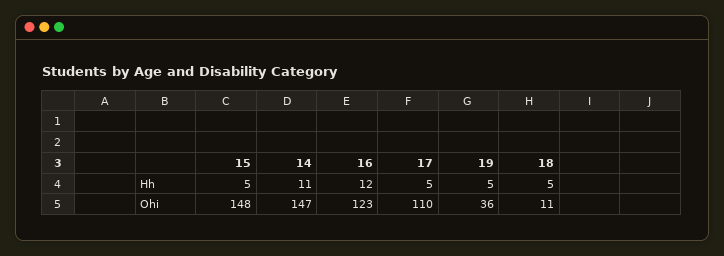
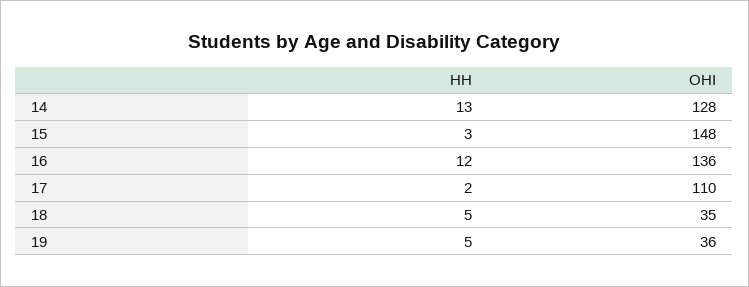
  {
    "15": {
-     "Hh": 5,
+     "Hh": 3,
      "Ohi": 148
    },
    "14": {
-     "Hh": 11,
+     "Hh": 13,
-     "Ohi": 147
+     "Ohi": 128
    },
    "16": {
      "Hh": 12,
-     "Ohi": 123
+     "Ohi": 136
    },
    "17": {
-     "Hh": 5,
+     "Hh": 2,
      "Ohi": 110
    },
    "19": {
      "Hh": 5,
      "Ohi": 36
    },
    "18": {
      "Hh": 5,
-     "Ohi": 11
+     "Ohi": 35
    }
  }

